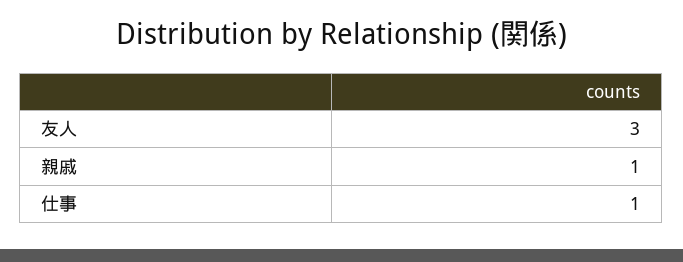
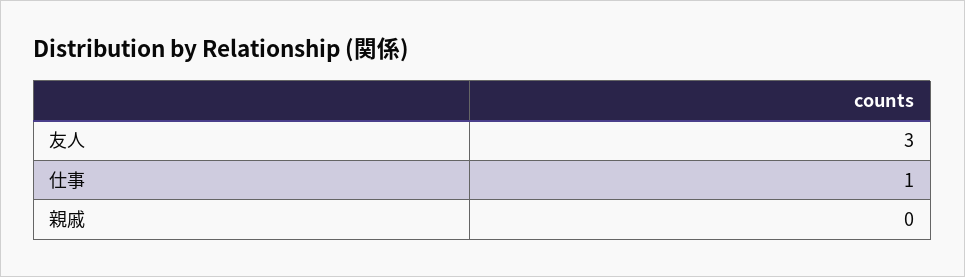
  {
    "友人": 3,
-   "親戚": 1,
+   "親戚": 0,
    "仕事": 1
  }

